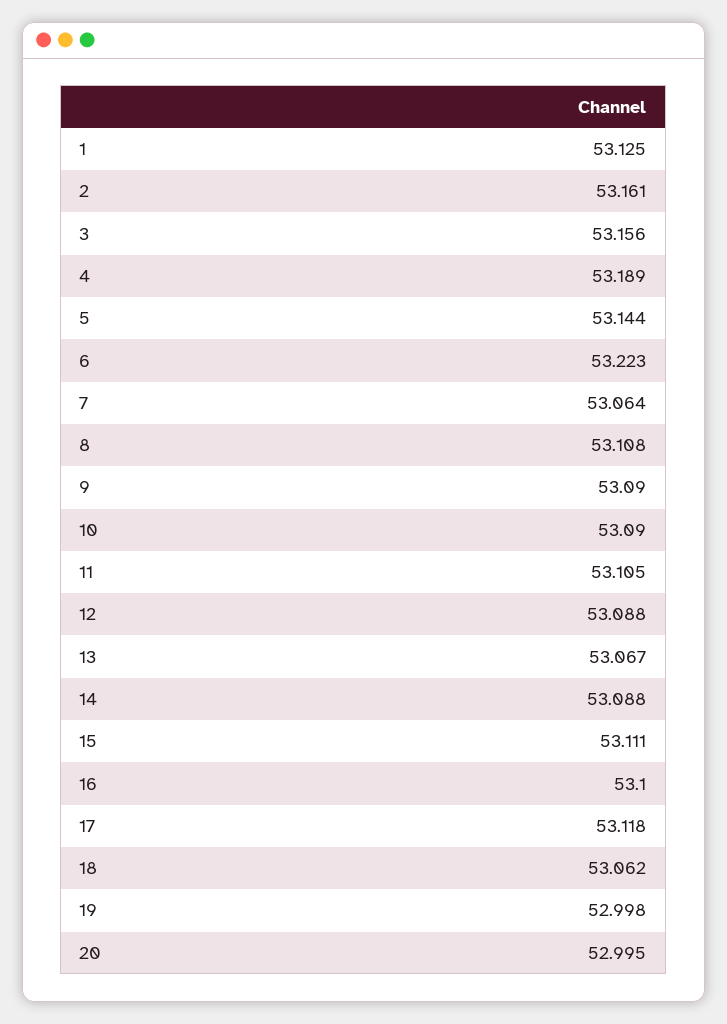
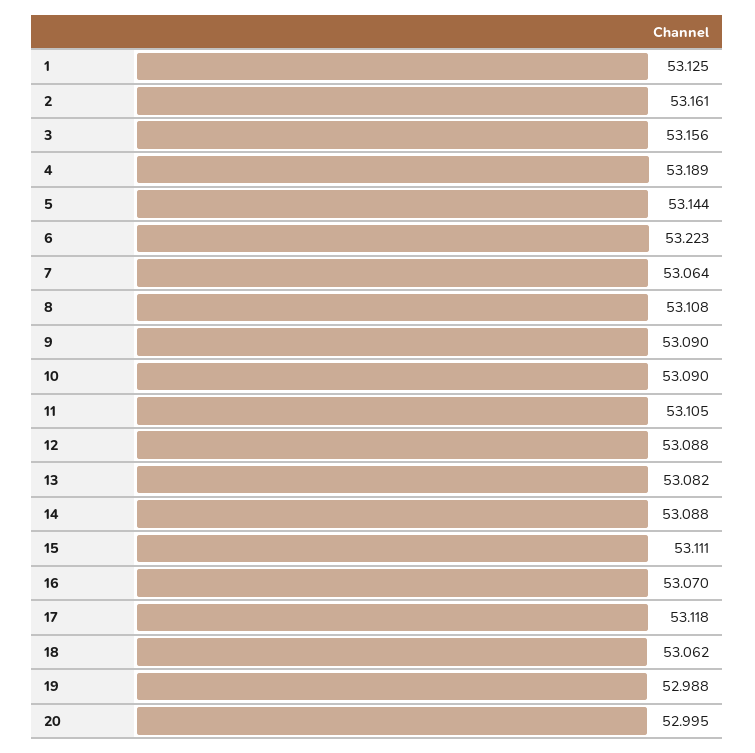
  {
    "1": 53.125,
    "2": 53.161,
    "3": 53.156,
    "4": 53.189,
    "5": 53.144,
    "6": 53.223,
    "7": 53.064,
    "8": 53.108,
    "9": 53.09,
    "10": 53.09,
    "11": 53.105,
    "12": 53.088,
-   "13": 53.067,
+   "13": 53.082,
    "14": 53.088,
    "15": 53.111,
-   "16": 53.1,
+   "16": 53.07,
    "17": 53.118,
    "18": 53.062,
-   "19": 52.998,
+   "19": 52.988,
    "20": 52.995
  }

